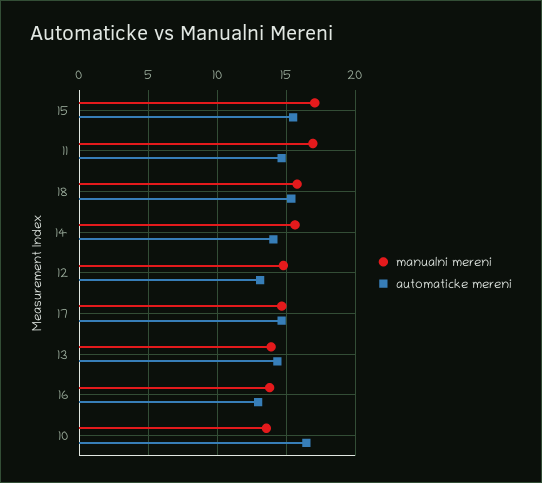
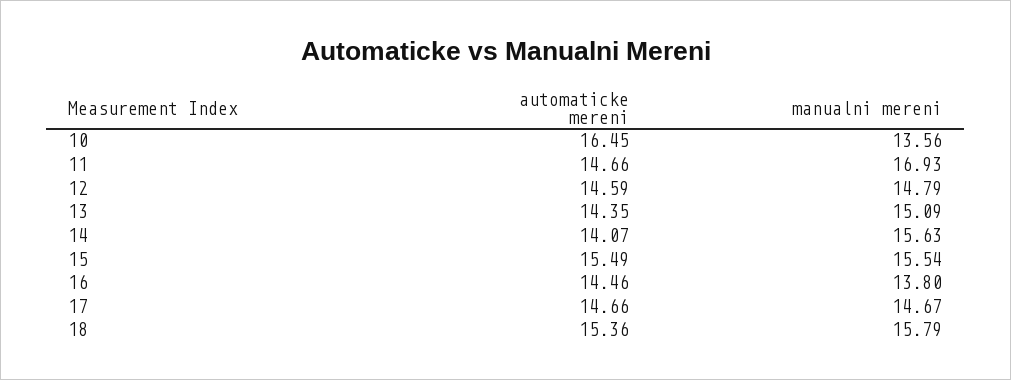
  {
    "manualni mereni": {
-     "15": 17,
+     "15": 15.54,
      "11": 16.93,
      "18": 15.79,
      "14": 15.63,
      "12": 14.79,
      "17": 14.67,
-     "13": 14,
+     "13": 15.09,
      "16": 13.8,
      "10": 13.56
    },
    "automaticke mereni": {
      "15": 15.49,
      "11": 14.66,
      "18": 15.36,
      "14": 14.07,
-     "12": 13,
+     "12": 14.59,
      "17": 14.66,
      "13": 14.35,
-     "16": 13,
+     "16": 14.46,
      "10": 16.45
    }
  }

